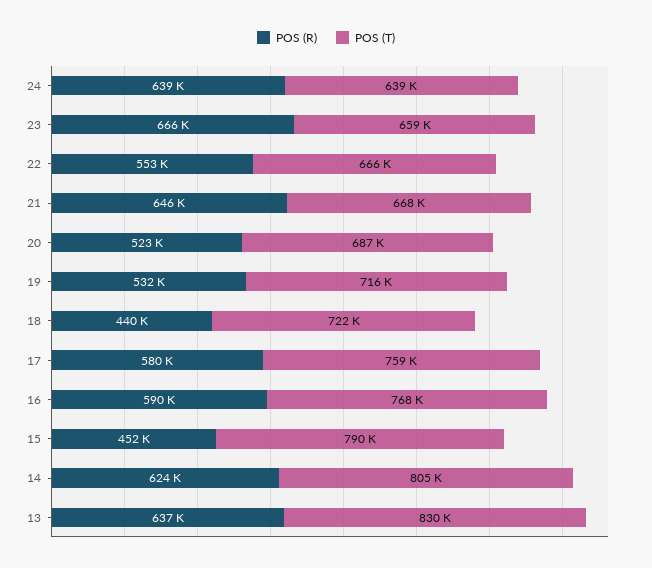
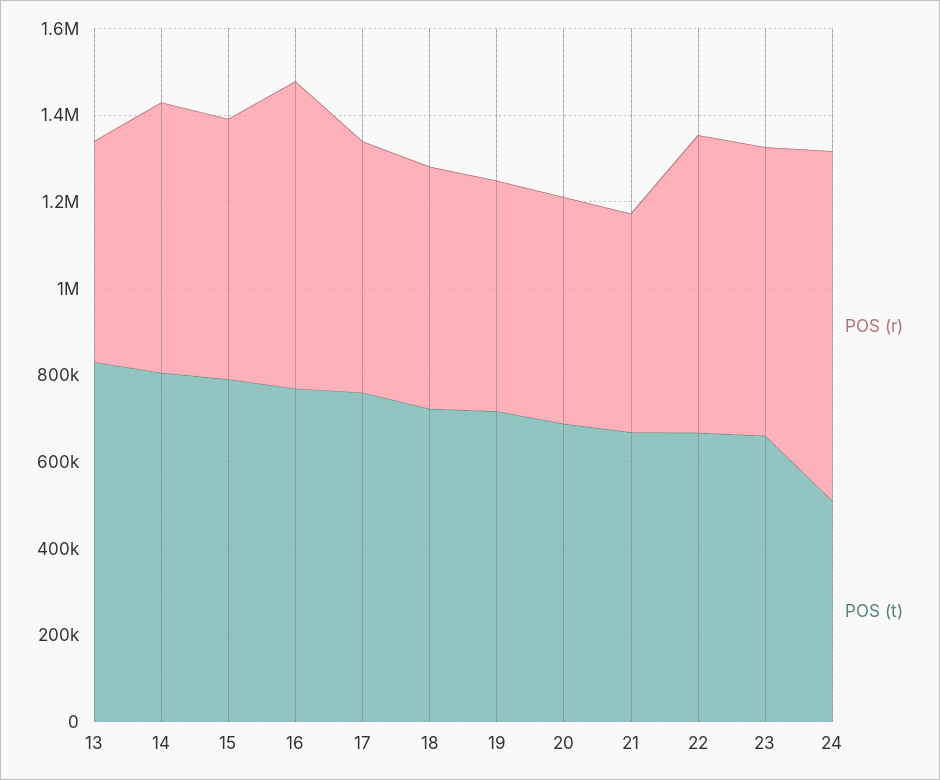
  {
    "POS (R)": {
-     "24": 639000,
+     "24": 800000,
      "23": 666000,
-     "22": 553000,
+     "22": 700000,
-     "21": 646000,
+     "21": 500000,
      "20": 523000,
      "19": 532000,
-     "18": 440000,
+     "18": 550000,
      "17": 580000,
-     "16": 590000,
+     "16": 700000,
-     "15": 452000,
+     "15": 600000,
      "14": 624000,
-     "13": 637000
+     "13": 500000
    },
    "POS (T)": {
-     "24": 639000,
+     "24": 500000,
      "23": 659000,
      "22": 666000,
      "21": 668000,
      "20": 687000,
      "19": 716000,
      "18": 722000,
      "17": 759000,
      "16": 768000,
      "15": 790000,
      "14": 805000,
      "13": 830000
    }
  }

